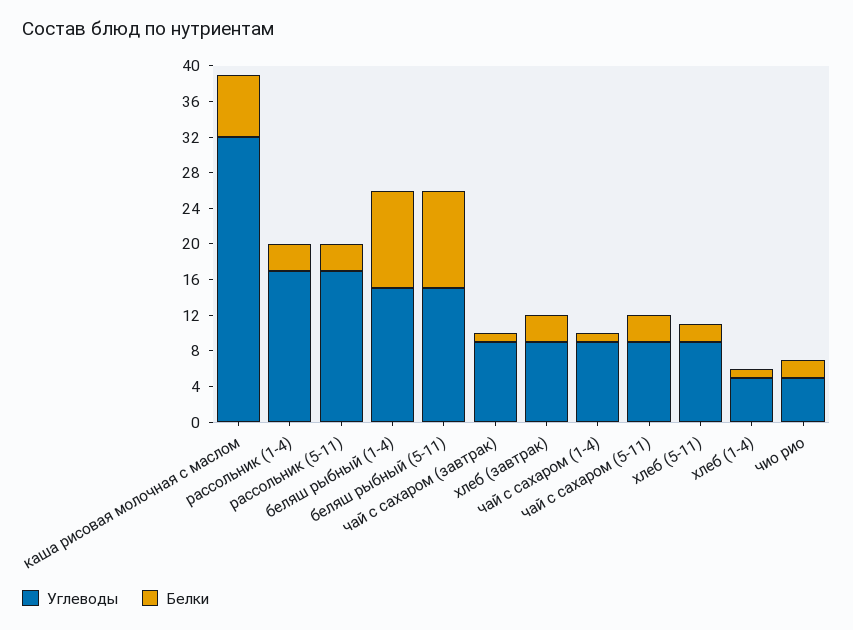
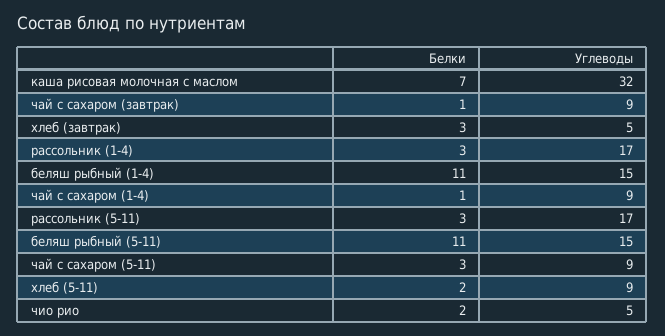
  {
    "Углеводы": {
      "каша рисовая молочная с маслом": 32,
      "рассольник (1-4)": 17,
      "рассольник (5-11)": 17,
      "беляш рыбный (1-4)": 15,
      "беляш рыбный (5-11)": 15,
      "чай с сахаром (завтрак)": 9,
-     "хлеб (завтрак)": 9,
+     "хлеб (завтрак)": 5,
      "чай с сахаром (1-4)": 9,
      "чай с сахаром (5-11)": 9,
      "хлеб (5-11)": 9,
-     "хлеб (1-4)": 5,
      "чио рио": 5
    },
    "Белки": {
      "каша рисовая молочная с маслом": 7,
      "рассольник (1-4)": 3,
      "рассольник (5-11)": 3,
      "беляш рыбный (1-4)": 11,
      "беляш рыбный (5-11)": 11,
      "чай с сахаром (завтрак)": 1,
      "хлеб (завтрак)": 3,
      "чай с сахаром (1-4)": 1,
      "чай с сахаром (5-11)": 3,
      "хлеб (5-11)": 2,
-     "хлеб (1-4)": 1,
      "чио рио": 2
    }
  }

